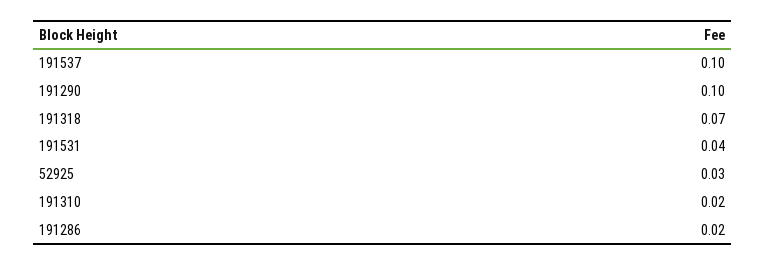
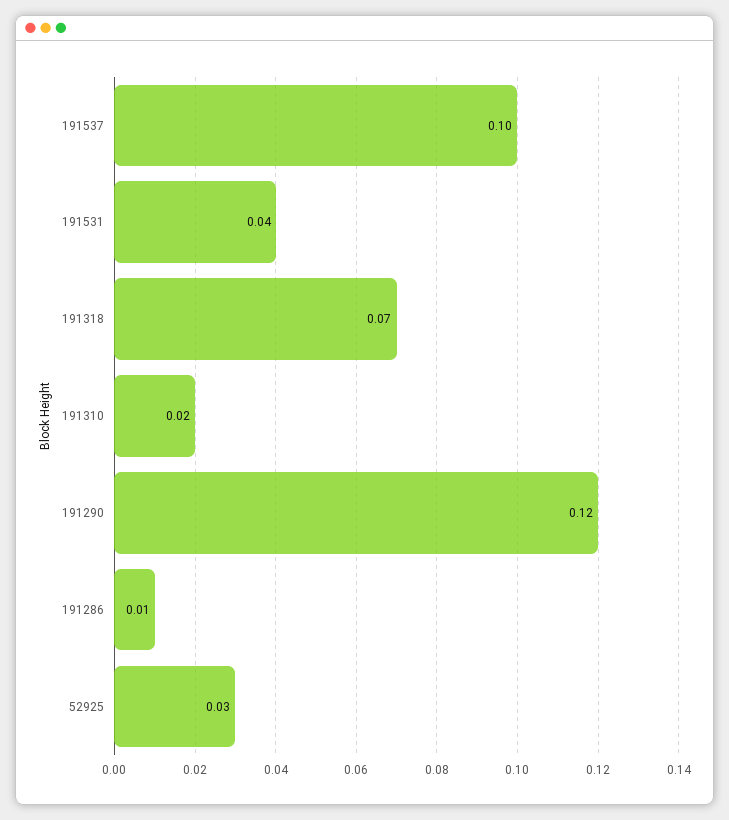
  {
    "191537": 0.1,
-   "191290": 0.1,
+   "191290": 0.12,
    "191318": 0.07,
    "191531": 0.04,
    "52925": 0.03,
    "191310": 0.02,
-   "191286": 0.02
+   "191286": 0.01
  }

